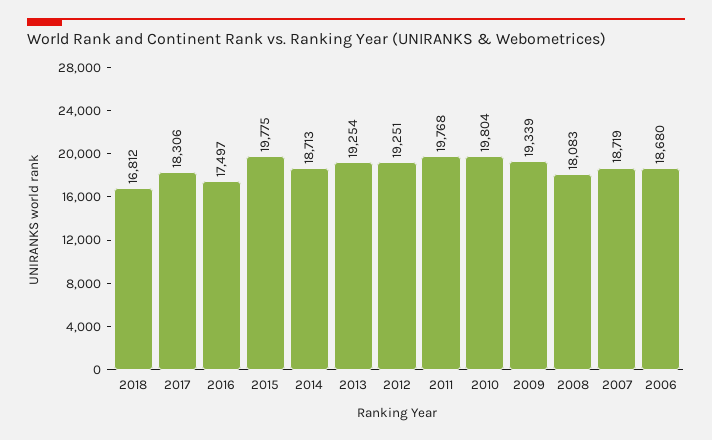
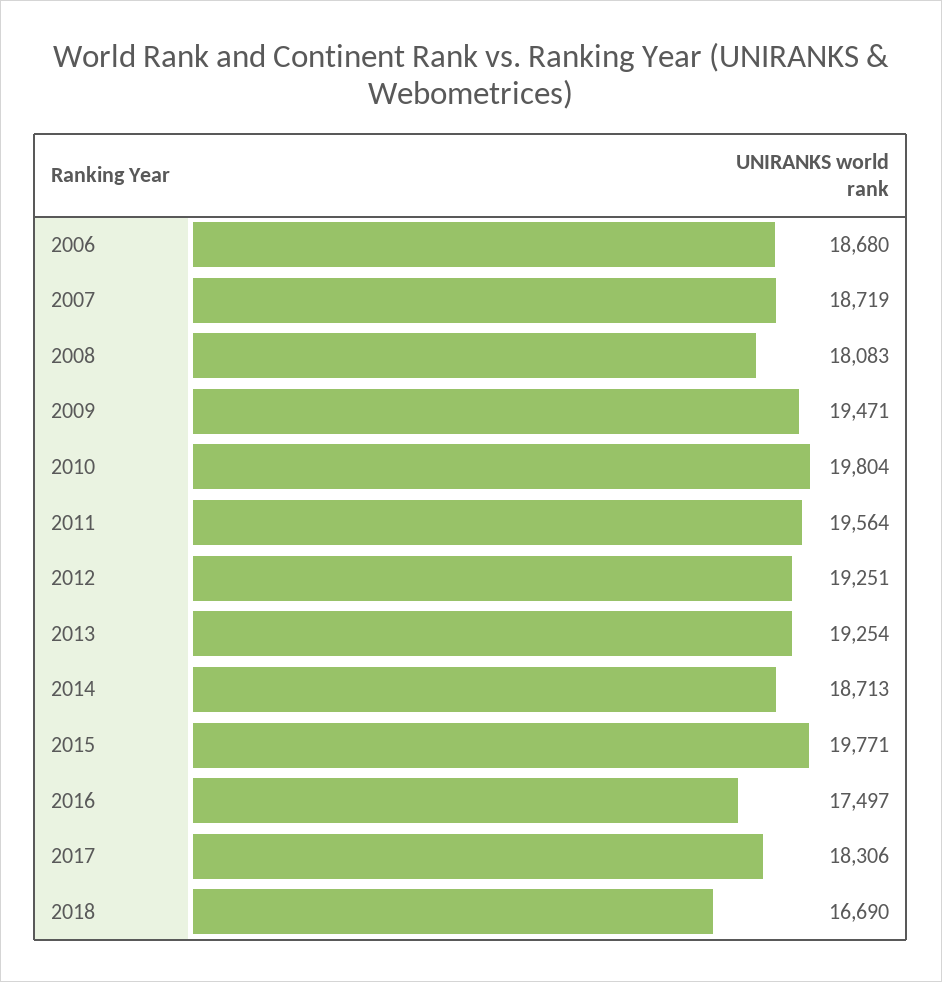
  {
-   "2018": 16812,
+   "2018": 16690,
    "2017": 18306,
    "2016": 17497,
-   "2015": 19775,
+   "2015": 19771,
    "2014": 18713,
    "2013": 19254,
    "2012": 19251,
-   "2011": 19768,
+   "2011": 19564,
    "2010": 19804,
-   "2009": 19339,
+   "2009": 19471,
    "2008": 18083,
    "2007": 18719,
    "2006": 18680
  }

